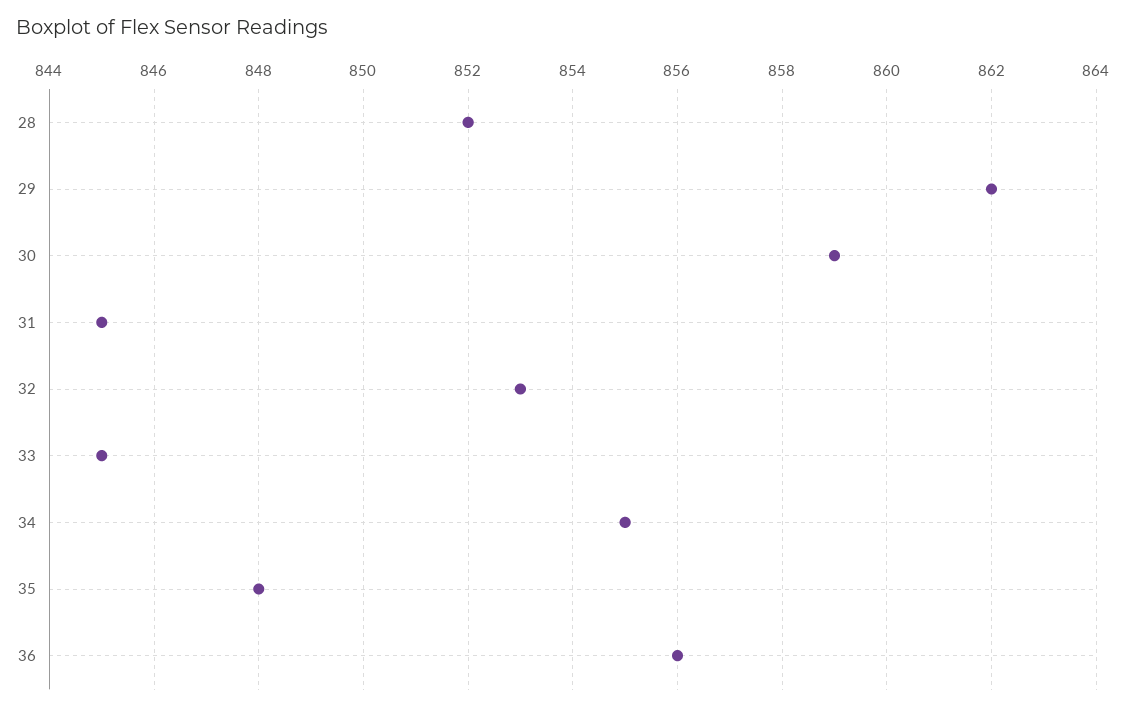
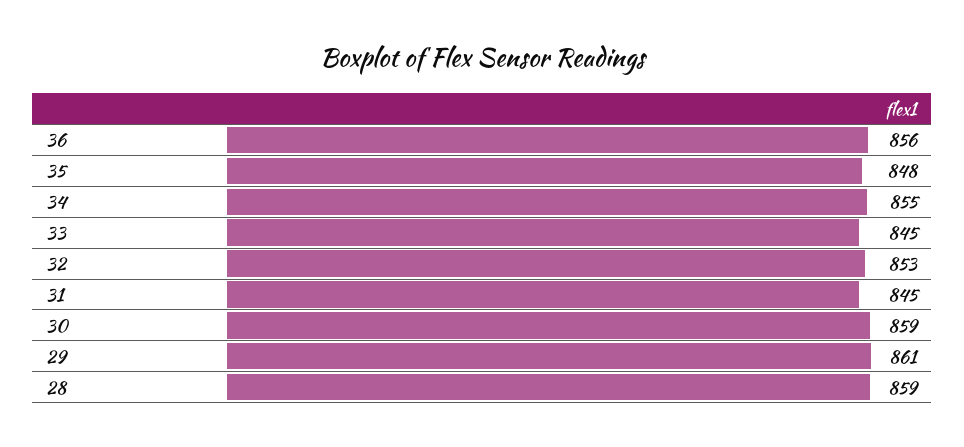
  {
-   "28": 852,
+   "28": 859,
-   "29": 862,
+   "29": 861,
    "30": 859,
    "31": 845,
    "32": 853,
    "33": 845,
    "34": 855,
    "35": 848,
    "36": 856
  }

